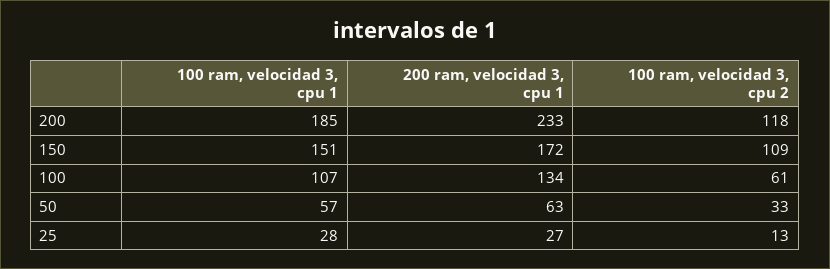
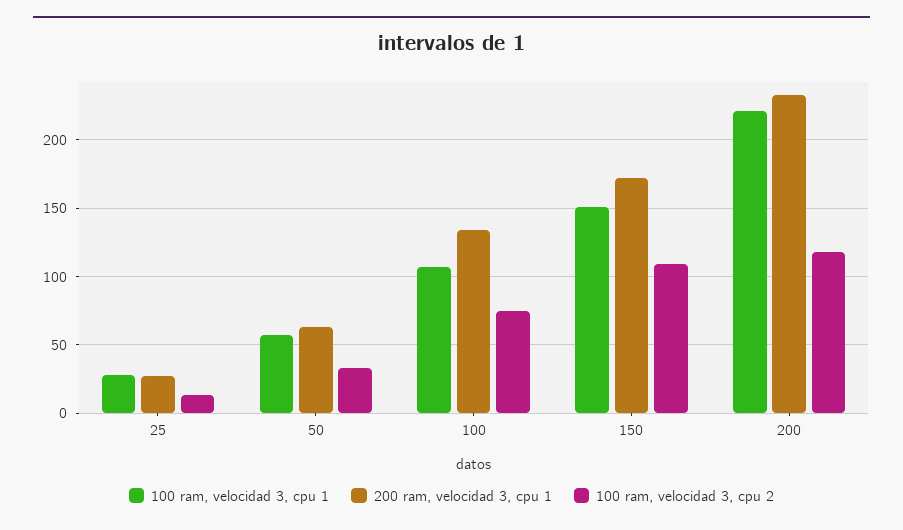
  {
    "100 ram, velocidad 3, cpu 1": {
-     "200": 185,
+     "200": 220,
      "150": 151,
      "100": 107,
      "50": 57,
      "25": 28
    },
    "200 ram, velocidad 3, cpu 1": {
      "200": 233,
      "150": 172,
      "100": 134,
      "50": 63,
      "25": 27
    },
    "100 ram, velocidad 3, cpu 2": {
      "200": 118,
      "150": 109,
-     "100": 61,
+     "100": 75,
      "50": 33,
      "25": 13
    }
  }

